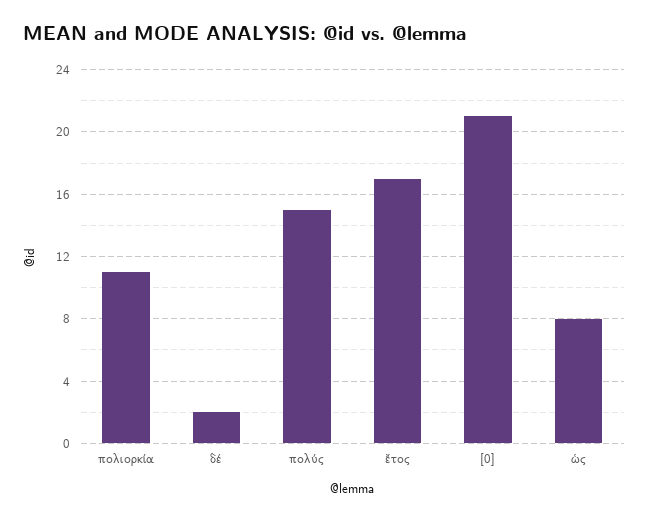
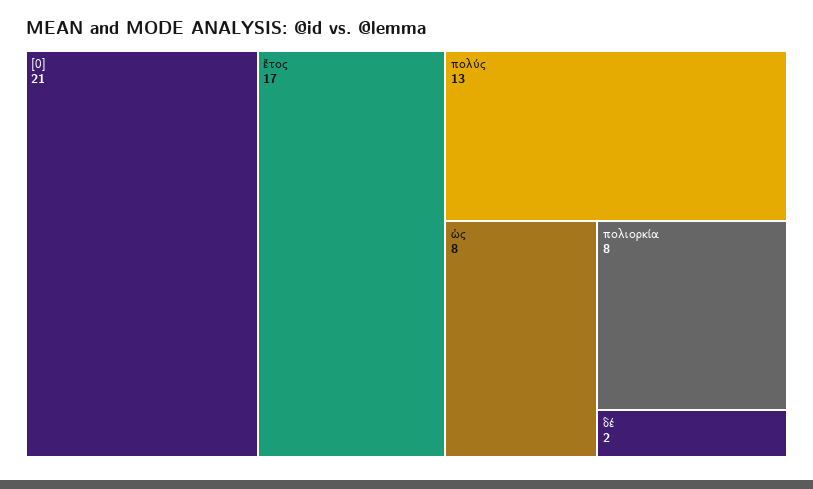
  {
-   "πολιορκία": 11,
+   "πολιορκία": 8,
    "δέ": 2,
-   "πολύς": 15,
+   "πολύς": 13,
    "ἔτος": 17,
    "[0]": 21,
    "ὡς": 8
  }

